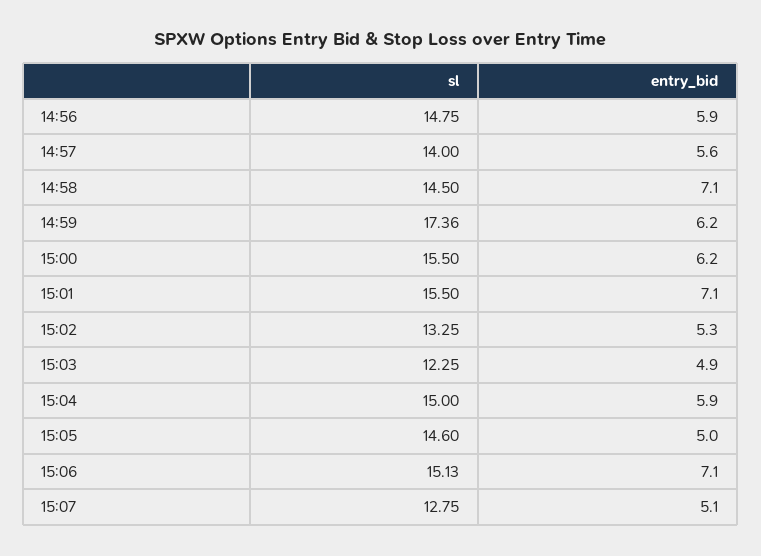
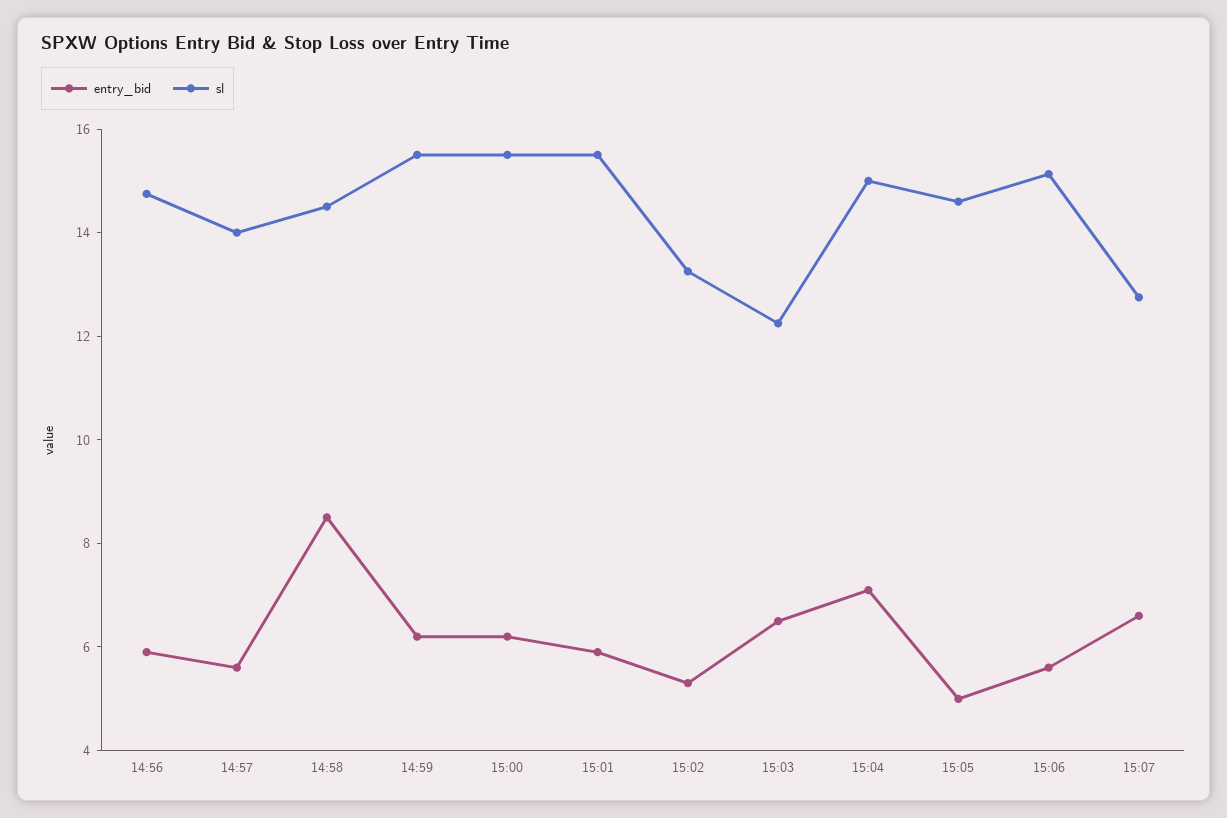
  {
    "sl": {
      "14:56": 14.75,
      "14:57": 14,
      "14:58": 14.5,
-     "14:59": 17.36,
+     "14:59": 15.5,
      "15:00": 15.5,
      "15:01": 15.5,
      "15:02": 13.25,
      "15:03": 12.25,
      "15:04": 15,
      "15:05": 14.6,
      "15:06": 15.13,
      "15:07": 12.75
    },
    "entry_bid": {
      "14:56": 5.9,
      "14:57": 5.6,
-     "14:58": 7.1,
+     "14:58": 8.5,
      "14:59": 6.2,
      "15:00": 6.2,
-     "15:01": 7.1,
+     "15:01": 6,
      "15:02": 5.3,
-     "15:03": 4.9,
+     "15:03": 6.5,
-     "15:04": 5.9,
+     "15:04": 7,
      "15:05": 5,
-     "15:06": 7.1,
+     "15:06": 5.5,
-     "15:07": 5.1
+     "15:07": 6.5
    }
  }

